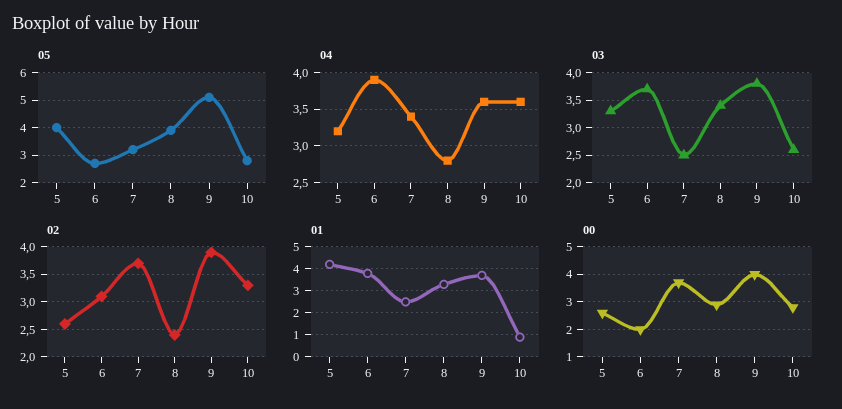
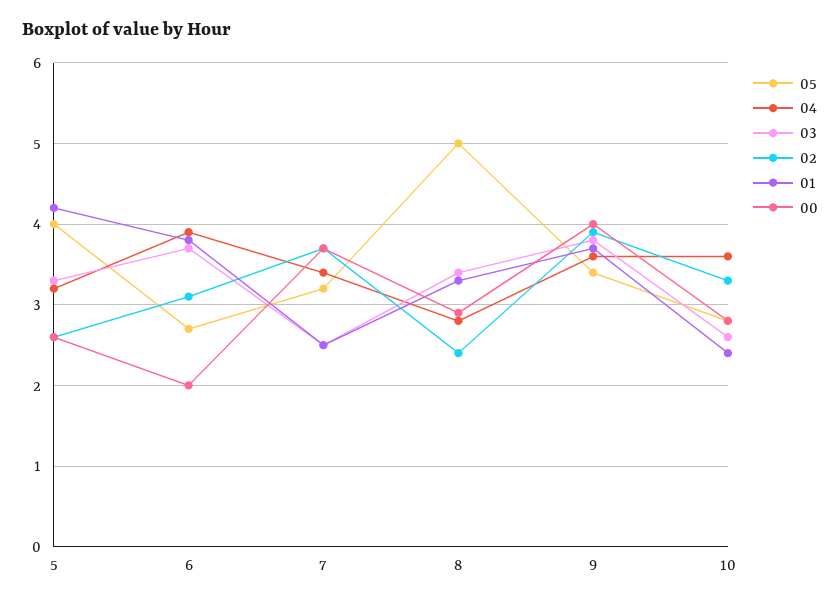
  {
    "05": {
      "5": 4,
      "6": 2.7,
      "7": 3.2,
-     "8": 4,
+     "8": 5,
-     "9": 5,
+     "9": 3.4,
      "10": 2.8
    },
    "04": {
      "5": 3.2,
      "6": 3.9,
      "7": 3.4,
      "8": 2.8,
      "9": 3.6,
      "10": 3.6
    },
    "03": {
      "5": 3.3,
      "6": 3.7,
      "7": 2.5,
      "8": 3.4,
      "9": 3.8,
      "10": 2.6
    },
    "02": {
      "5": 2.6,
      "6": 3.1,
      "7": 3.7,
      "8": 2.4,
      "9": 3.9,
      "10": 3.3
    },
    "01": {
      "5": 4.2,
      "6": 3.8,
      "7": 2.5,
      "8": 3.3,
      "9": 3.7,
-     "10": 1
+     "10": 2.4
    },
    "00": {
      "5": 2.6,
      "6": 2,
      "7": 3.7,
      "8": 2.9,
      "9": 4,
      "10": 2.8
    }
  }

